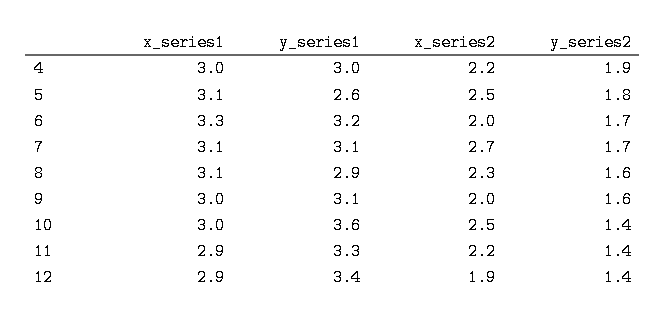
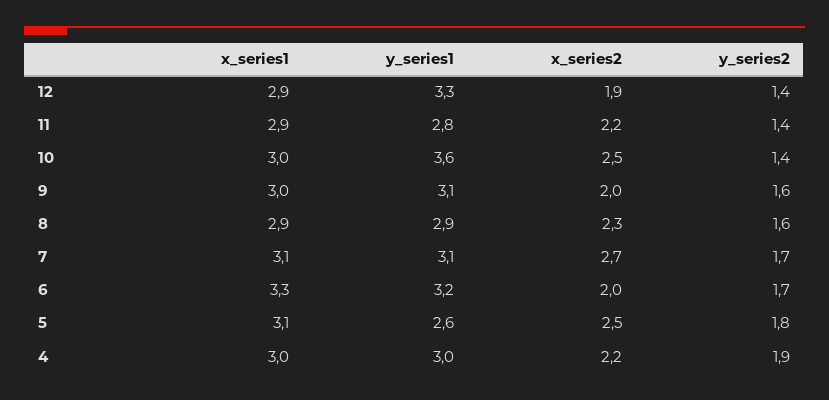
  {
    "x_series1": {
      "4": 3,
      "5": 3.1,
      "6": 3.3,
      "7": 3.1,
-     "8": 3.1,
+     "8": 2.9,
      "9": 3,
      "10": 3,
      "11": 2.9,
      "12": 2.9
    },
    "y_series1": {
      "4": 3,
      "5": 2.6,
      "6": 3.2,
      "7": 3.1,
      "8": 2.9,
      "9": 3.1,
      "10": 3.6,
-     "11": 3.3,
+     "11": 2.8,
-     "12": 3.4
+     "12": 3.3
    },
    "x_series2": {
      "4": 2.2,
      "5": 2.5,
      "6": 2,
      "7": 2.7,
      "8": 2.3,
      "9": 2,
      "10": 2.5,
      "11": 2.2,
      "12": 1.9
    },
    "y_series2": {
      "4": 1.9,
      "5": 1.8,
      "6": 1.7,
      "7": 1.7,
      "8": 1.6,
      "9": 1.6,
      "10": 1.4,
      "11": 1.4,
      "12": 1.4
    }
  }

